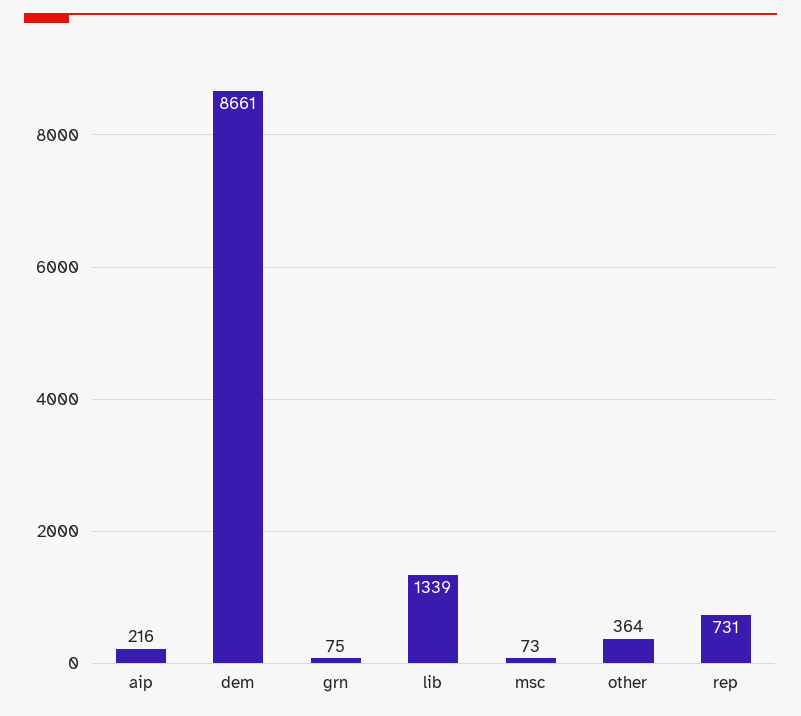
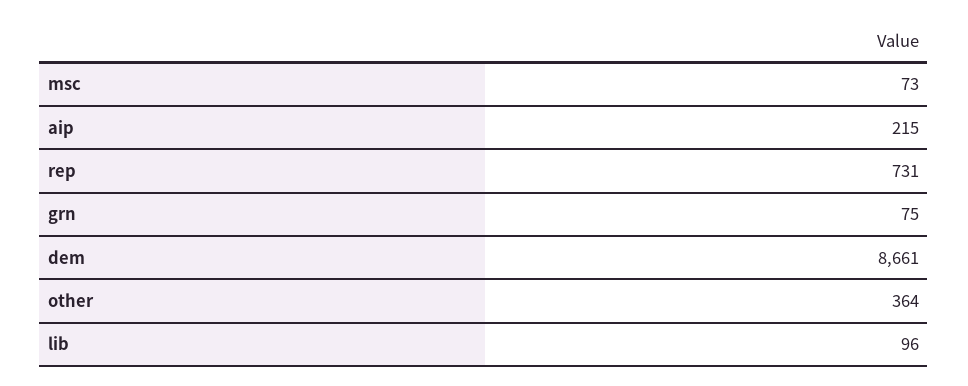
  {
-   "aip": 216,
+   "aip": 215,
    "dem": 8661,
    "grn": 75,
-   "lib": 1339,
+   "lib": 96,
    "msc": 73,
    "other": 364,
    "rep": 731
  }

